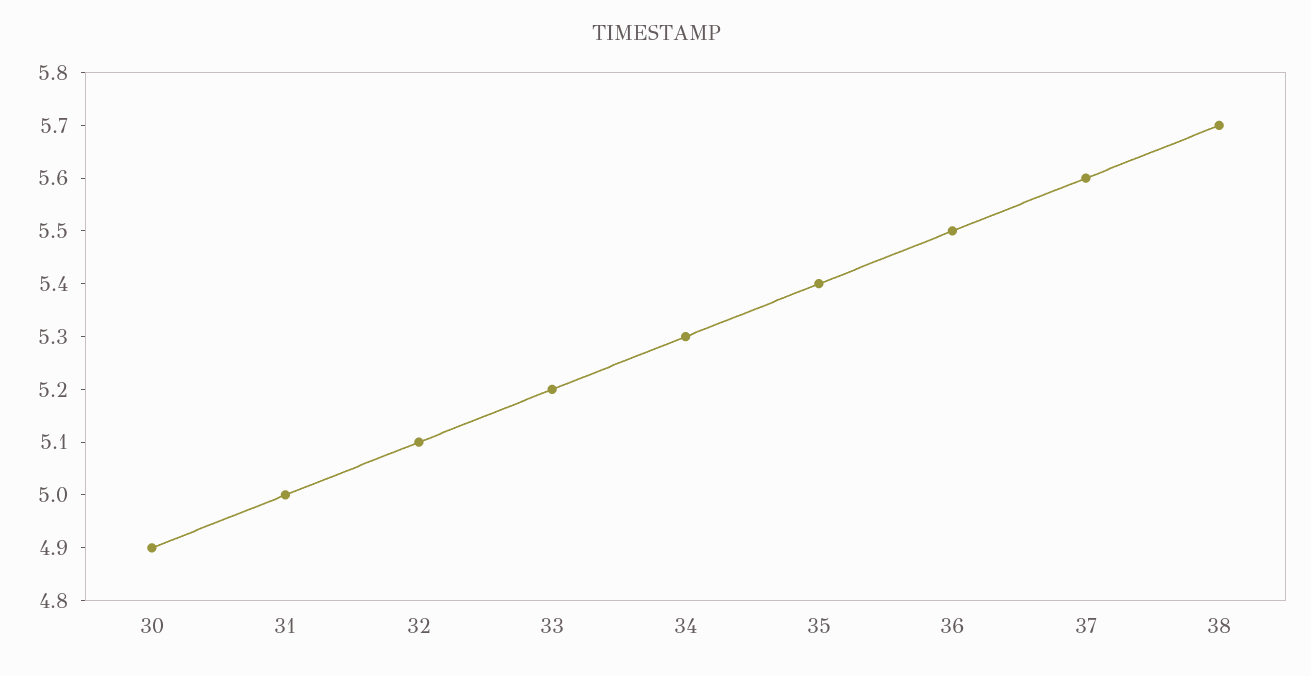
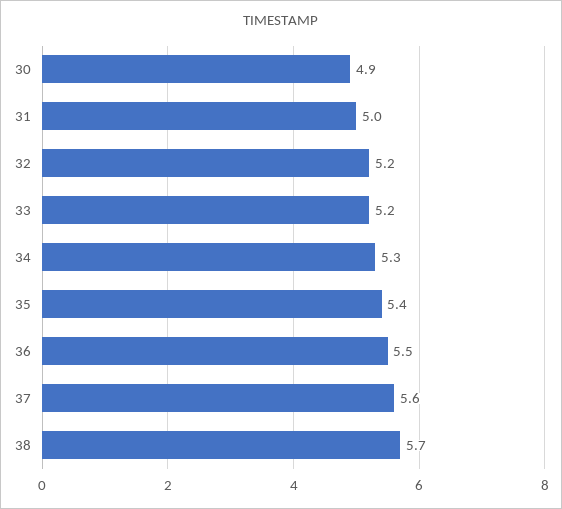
  {
    "30": 4.9,
    "31": 5,
-   "32": 5.1,
+   "32": 5.2,
    "33": 5.2,
    "34": 5.3,
    "35": 5.4,
    "36": 5.5,
    "37": 5.6,
    "38": 5.7
  }

